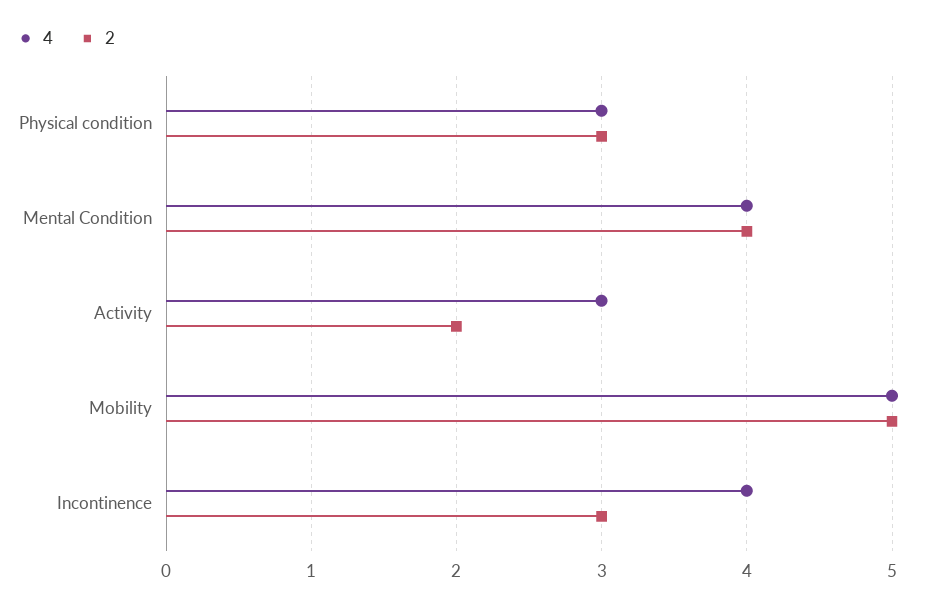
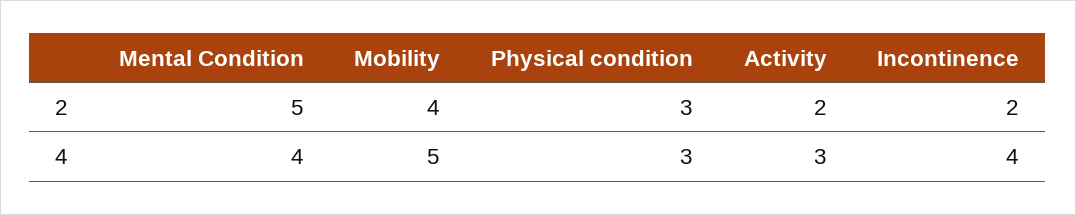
  {
    "4": {
      "Physical condition": 3,
      "Mental Condition": 4,
      "Activity": 3,
      "Mobility": 5,
      "Incontinence": 4
    },
    "2": {
      "Physical condition": 3,
-     "Mental Condition": 4,
+     "Mental Condition": 5,
      "Activity": 2,
-     "Mobility": 5,
+     "Mobility": 4,
-     "Incontinence": 3
+     "Incontinence": 2
    }
  }

